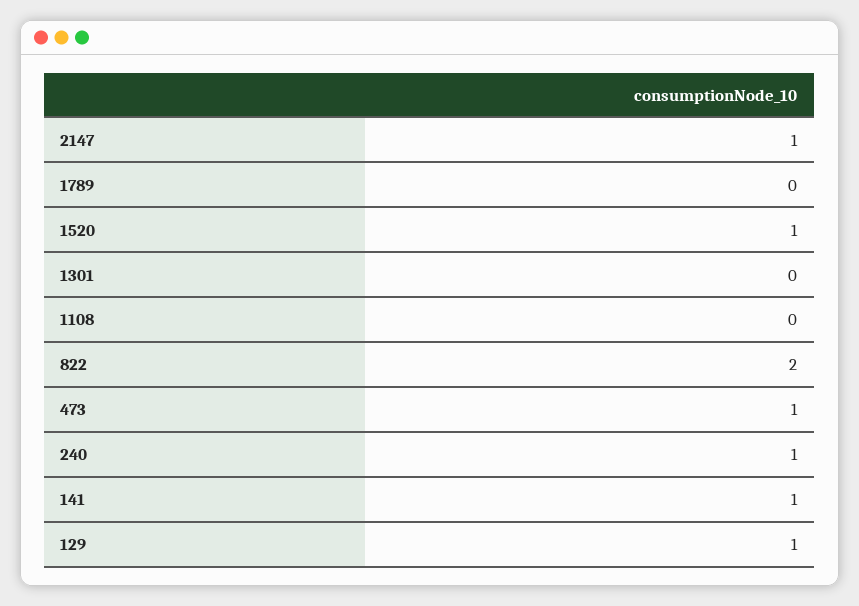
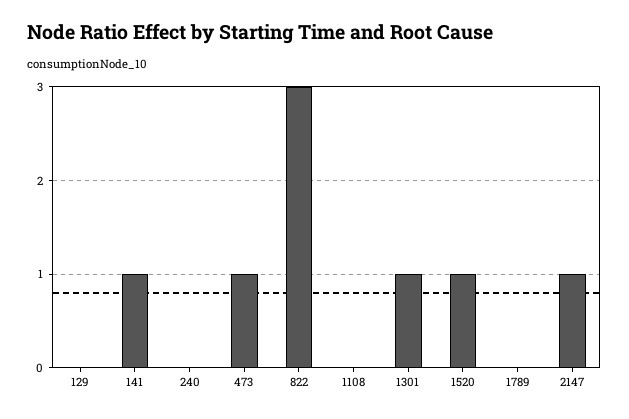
  {
    "2147": 1,
    "1789": 0,
    "1520": 1,
-   "1301": 0,
+   "1301": 1,
    "1108": 0,
-   "822": 2,
+   "822": 3,
    "473": 1,
-   "240": 1,
+   "240": 0,
    "141": 1,
-   "129": 1
+   "129": 0
  }

